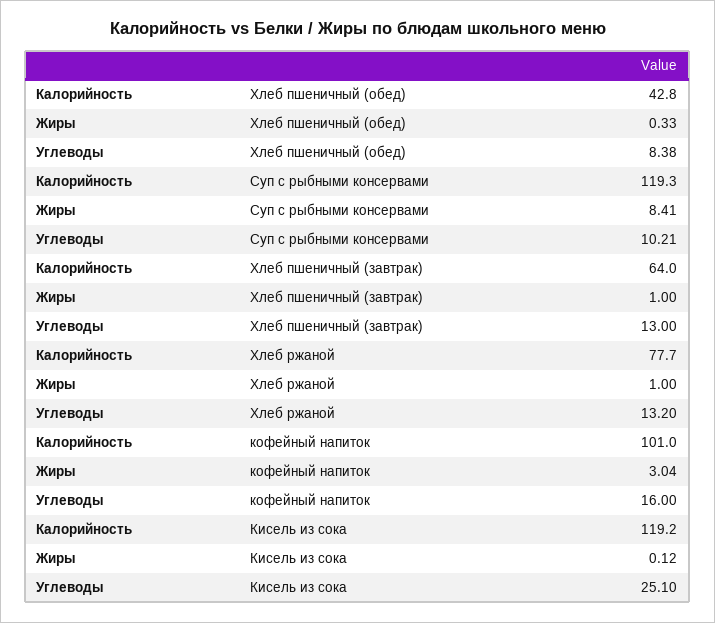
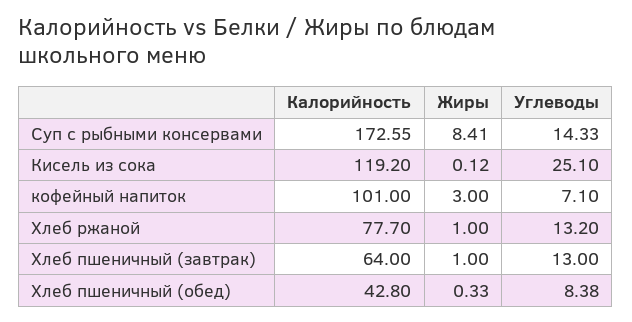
  {
    "Калорийность": {
      "Хлеб пшеничный (обед)": 42.8,
-     "Суп с рыбными консервами": 119.3,
+     "Суп с рыбными консервами": 172.55,
      "Хлеб пшеничный (завтрак)": 64,
      "Хлеб ржаной": 77.7,
      "кофейный напиток": 101,
      "Кисель из сока": 119.2
    },
    "Жиры": {
      "Хлеб пшеничный (обед)": 0.33,
      "Суп с рыбными консервами": 8.41,
      "Хлеб пшеничный (завтрак)": 1,
      "Хлеб ржаной": 1,
-     "кофейный напиток": 3.04,
+     "кофейный напиток": 3,
      "Кисель из сока": 0.12
    },
    "Углеводы": {
      "Хлеб пшеничный (обед)": 8.38,
-     "Суп с рыбными консервами": 10.21,
+     "Суп с рыбными консервами": 14.33,
      "Хлеб пшеничный (завтрак)": 13,
      "Хлеб ржаной": 13.2,
-     "кофейный напиток": 16,
+     "кофейный напиток": 7.1,
      "Кисель из сока": 25.1
    }
  }

